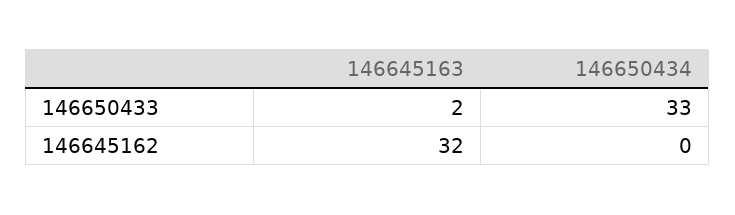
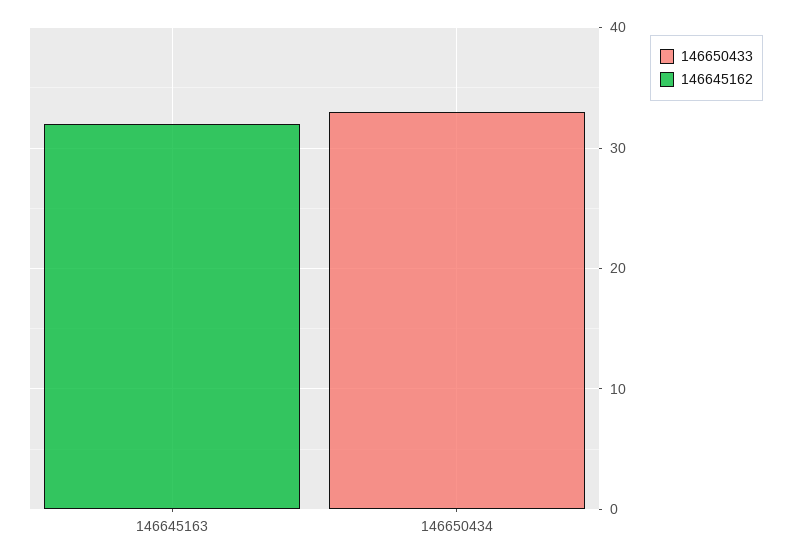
  {
    "146650433": {
-     "146645163": 2,
+     "146645163": 0,
      "146650434": 33
    },
    "146645162": {
      "146645163": 32,
      "146650434": 0
    }
  }

